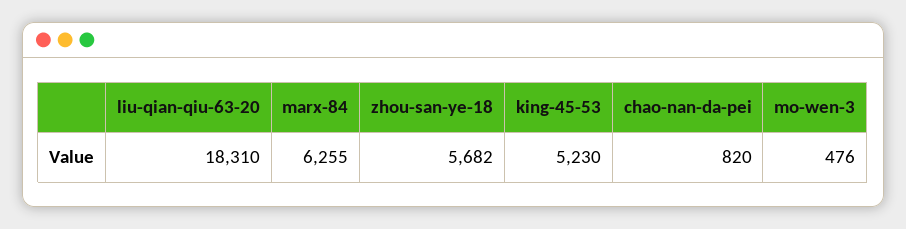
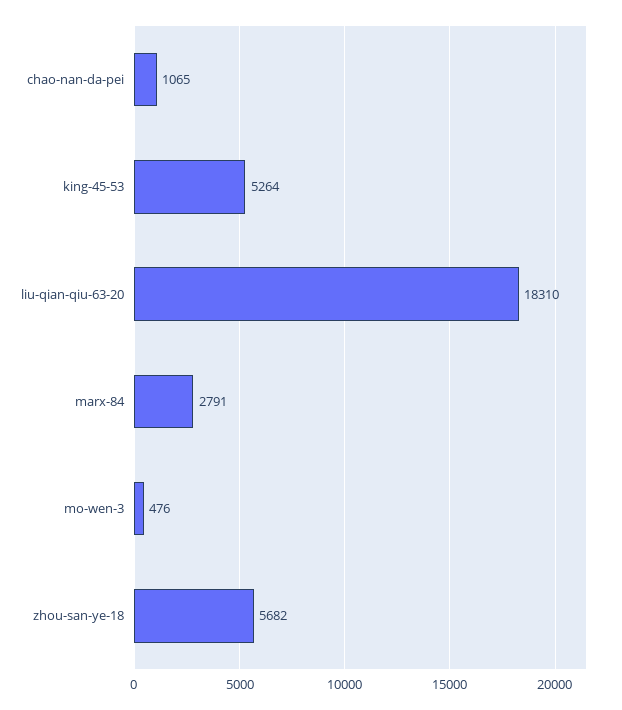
  {
    "liu-qian-qiu-63-20": 18310,
-   "marx-84": 6255,
+   "marx-84": 2791,
    "zhou-san-ye-18": 5682,
-   "king-45-53": 5230,
+   "king-45-53": 5264,
-   "chao-nan-da-pei": 820,
+   "chao-nan-da-pei": 1065,
    "mo-wen-3": 476
  }

